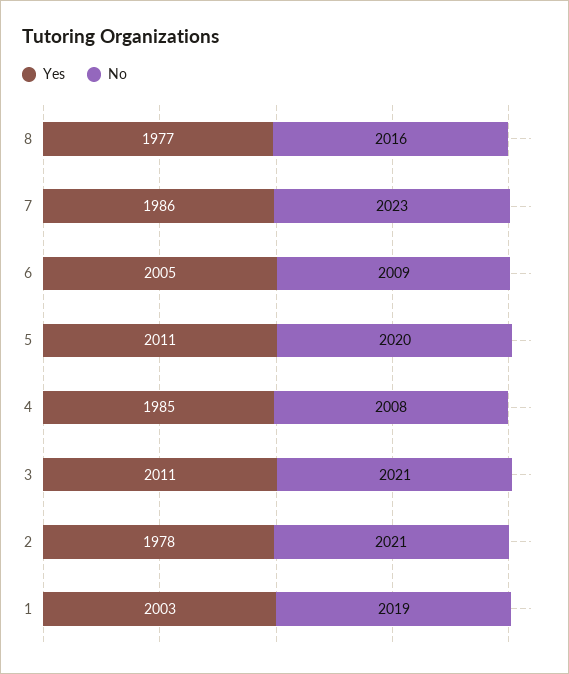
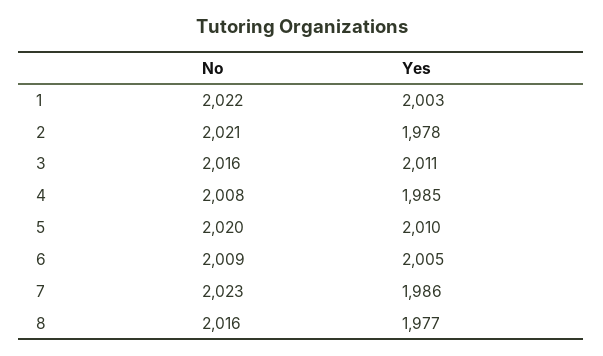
  {
    "Yes": {
      "8": 1977,
      "7": 1986,
      "6": 2005,
-     "5": 2011,
+     "5": 2010,
      "4": 1985,
      "3": 2011,
      "2": 1978,
      "1": 2003
    },
    "No": {
      "8": 2016,
      "7": 2023,
      "6": 2009,
      "5": 2020,
      "4": 2008,
-     "3": 2021,
+     "3": 2016,
      "2": 2021,
-     "1": 2019
+     "1": 2022
    }
  }

